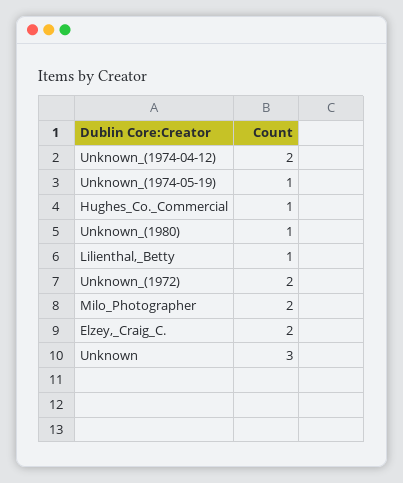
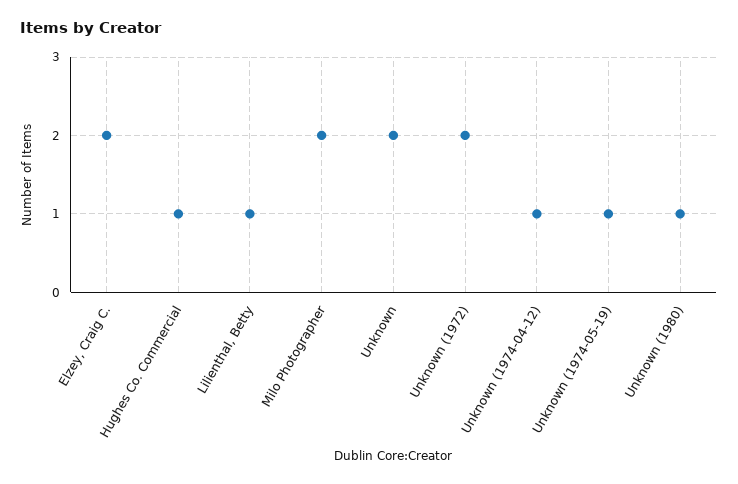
  {
-   "Unknown_(1974-04-12)": 2,
+   "Unknown_(1974-04-12)": 1,
    "Unknown_(1974-05-19)": 1,
    "Hughes_Co._Commercial": 1,
    "Unknown_(1980)": 1,
    "Lilienthal,_Betty": 1,
    "Unknown_(1972)": 2,
    "Milo_Photographer": 2,
    "Elzey,_Craig_C.": 2,
-   "Unknown": 3
+   "Unknown": 2
  }

